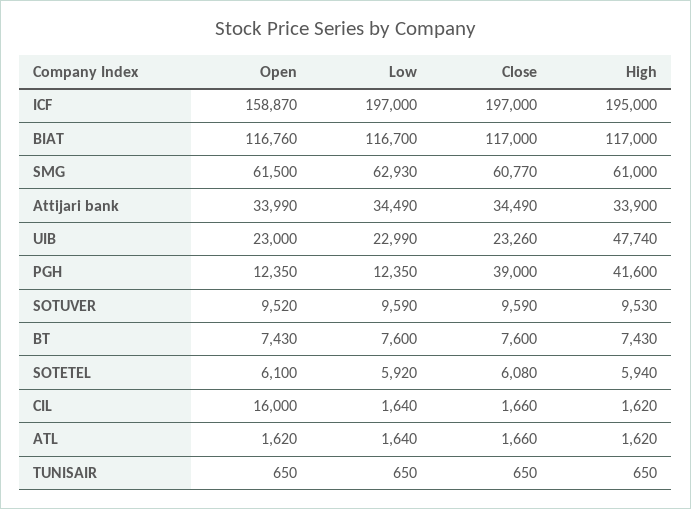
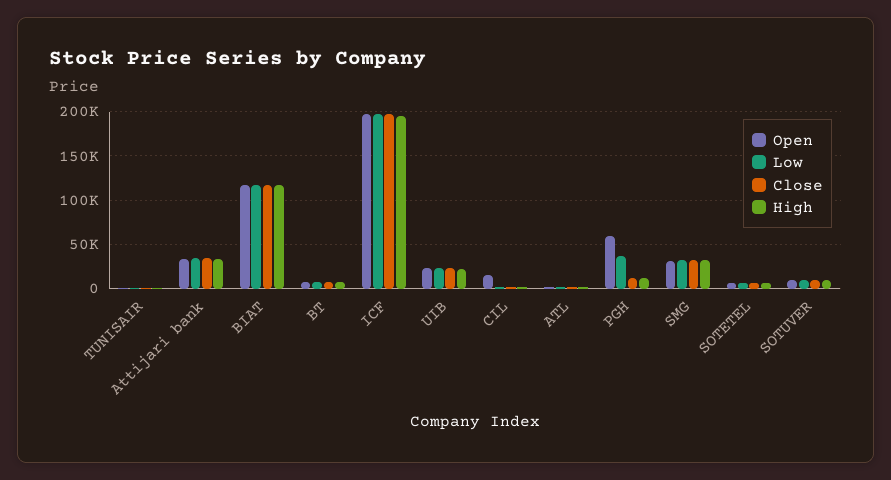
  {
    "Open": {
-     "ICF": 158870,
+     "ICF": 200000,
      "BIAT": 116760,
-     "SMG": 61500,
+     "SMG": 30000,
      "Attijari bank": 33990,
      "UIB": 23000,
-     "PGH": 12350,
+     "PGH": 60000,
      "SOTUVER": 9520,
      "BT": 7430,
      "SOTETEL": 6100,
      "CIL": 16000,
      "ATL": 1620,
      "TUNISAIR": 650
    },
    "Low": {
      "ICF": 197000,
      "BIAT": 116700,
-     "SMG": 62930,
+     "SMG": 30000,
      "Attijari bank": 34490,
      "UIB": 22990,
-     "PGH": 12350,
+     "PGH": 40000,
      "SOTUVER": 9590,
      "BT": 7600,
      "SOTETEL": 5920,
      "CIL": 1640,
      "ATL": 1640,
      "TUNISAIR": 650
    },
    "Close": {
      "ICF": 197000,
      "BIAT": 117000,
-     "SMG": 60770,
+     "SMG": 30000,
      "Attijari bank": 34490,
      "UIB": 23260,
-     "PGH": 39000,
+     "PGH": 10000,
      "SOTUVER": 9590,
      "BT": 7600,
      "SOTETEL": 6080,
      "CIL": 1660,
      "ATL": 1660,
      "TUNISAIR": 650
    },
    "High": {
      "ICF": 195000,
      "BIAT": 117000,
-     "SMG": 61000,
+     "SMG": 30000,
      "Attijari bank": 33900,
-     "UIB": 47740,
+     "UIB": 20000,
-     "PGH": 41600,
+     "PGH": 10000,
      "SOTUVER": 9530,
      "BT": 7430,
      "SOTETEL": 5940,
      "CIL": 1620,
      "ATL": 1620,
      "TUNISAIR": 650
    }
  }

